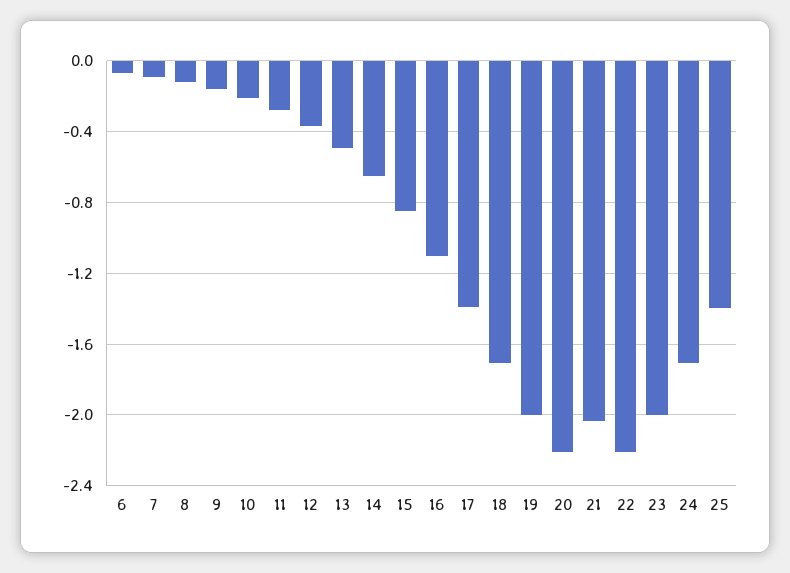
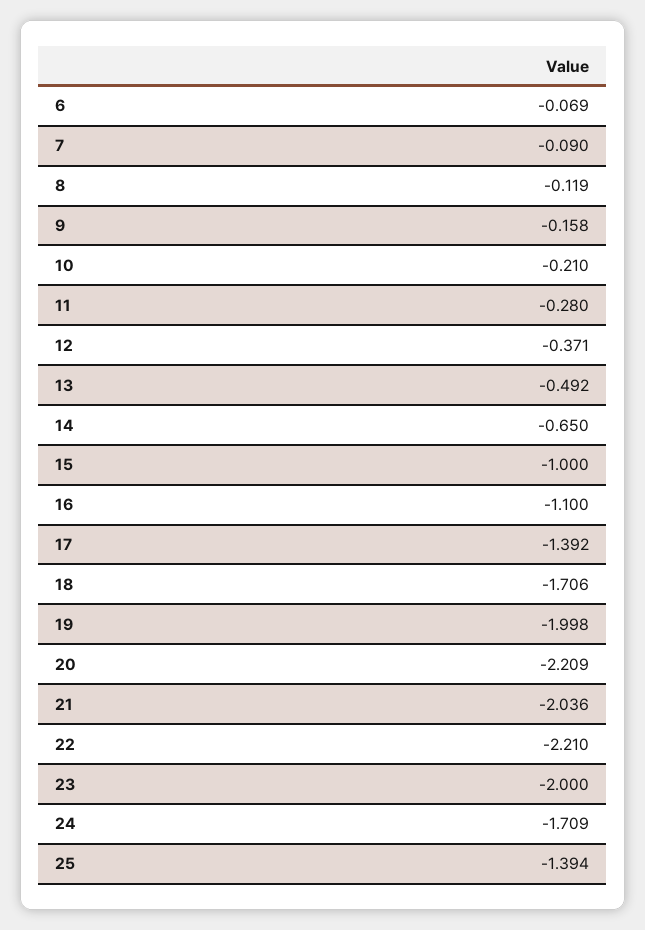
  {
    "6": -0.069,
    "7": -0.09,
    "8": -0.119,
    "9": -0.158,
    "10": -0.21,
    "11": -0.28,
    "12": -0.371,
    "13": -0.492,
    "14": -0.65,
-   "15": -0.85,
+   "15": -1,
    "16": -1.1,
    "17": -1.392,
    "18": -1.706,
    "19": -1.998,
    "20": -2.209,
    "21": -2.036,
    "22": -2.21,
    "23": -2,
    "24": -1.709,
    "25": -1.394
  }

